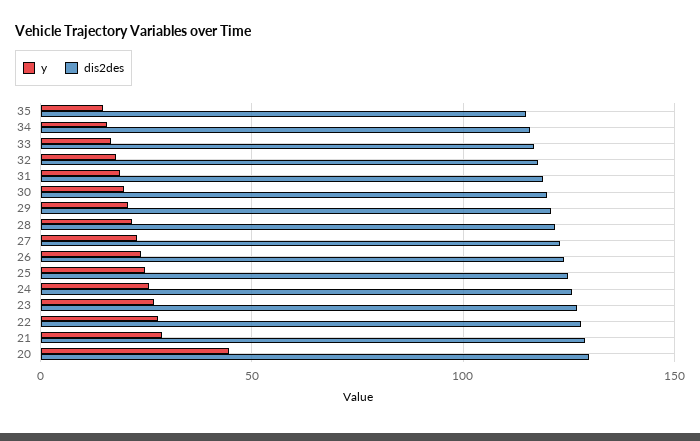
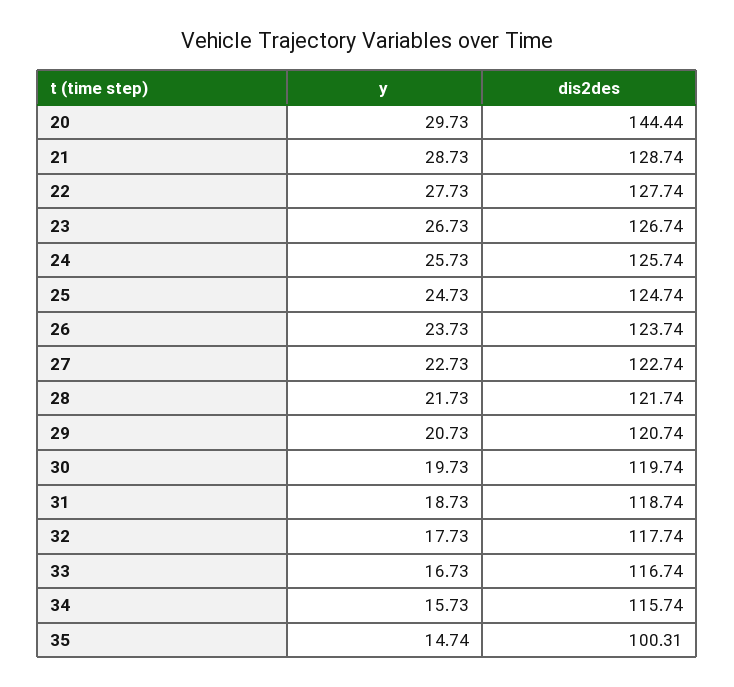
  {
    "y": {
      "35": 14.74,
      "34": 15.73,
      "33": 16.73,
      "32": 17.73,
      "31": 18.73,
      "30": 19.73,
      "29": 20.73,
      "28": 21.73,
      "27": 22.73,
      "26": 23.73,
      "25": 24.73,
      "24": 25.73,
      "23": 26.73,
      "22": 27.73,
      "21": 28.73,
-     "20": 45
+     "20": 29.73
    },
    "dis2des": {
-     "35": 115,
+     "35": 100.31,
      "34": 115.74,
      "33": 116.74,
      "32": 117.74,
      "31": 118.74,
      "30": 119.74,
      "29": 120.74,
      "28": 121.74,
      "27": 122.74,
      "26": 123.74,
      "25": 124.74,
      "24": 125.74,
      "23": 126.74,
      "22": 127.74,
      "21": 128.74,
-     "20": 130
+     "20": 144.44
    }
  }

